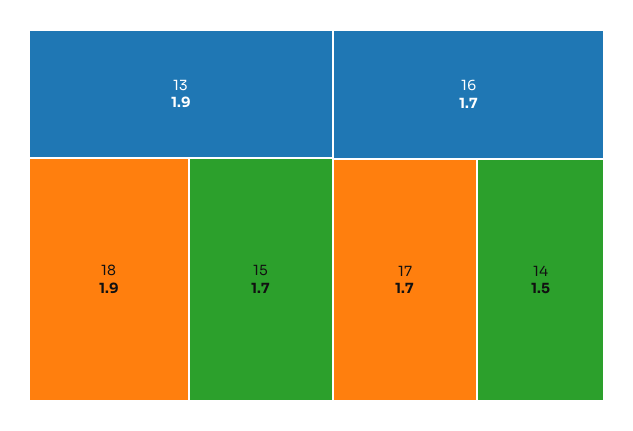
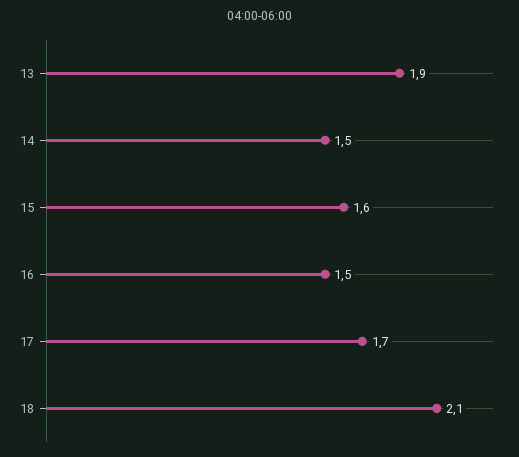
  {
    "13": 1.9,
-   "18": 1.9,
+   "18": 2.1,
-   "15": 1.7,
+   "15": 1.6,
-   "16": 1.7,
+   "16": 1.5,
    "17": 1.7,
    "14": 1.5
  }

